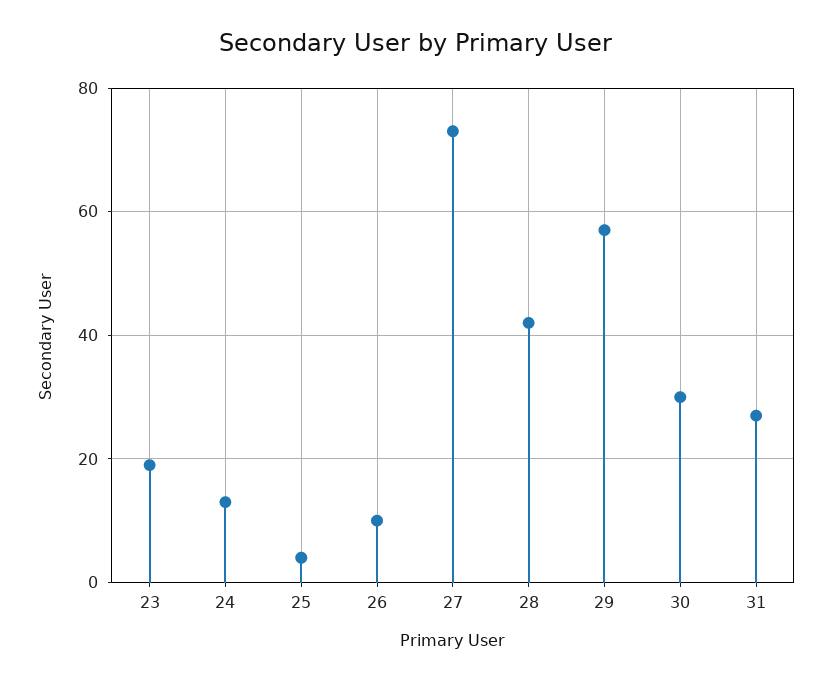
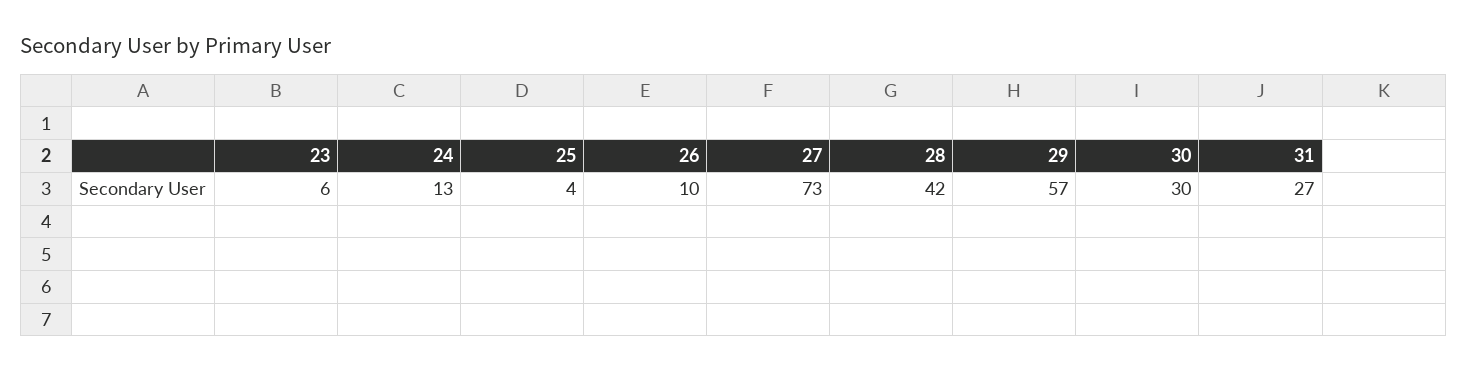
  {
-   "23": 20,
+   "23": 6,
    "24": 13,
    "25": 4,
    "26": 10,
    "27": 73,
    "28": 42,
    "29": 57,
    "30": 30,
    "31": 27
  }

